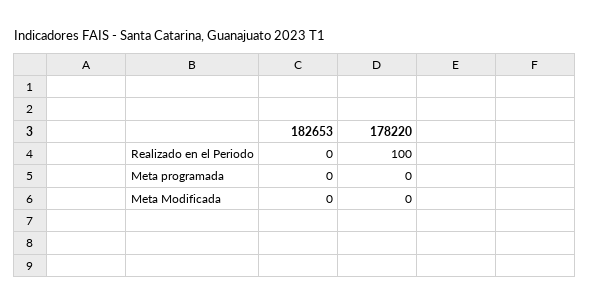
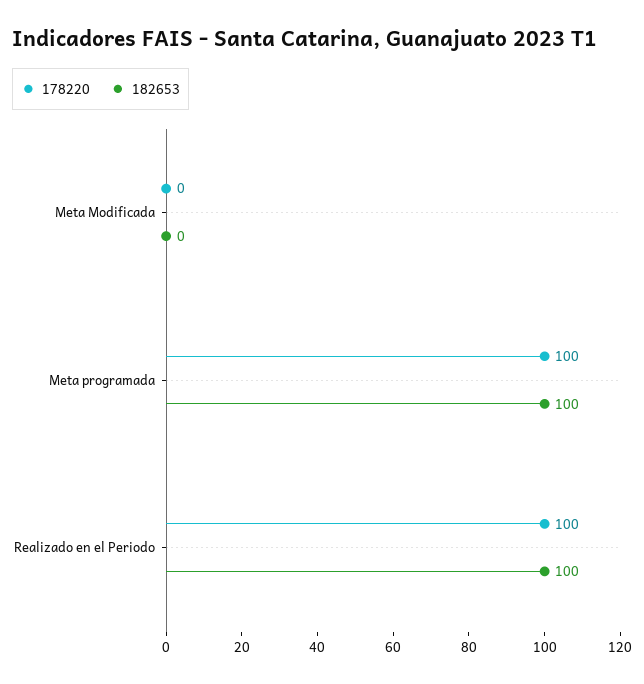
  {
    "182653": {
-     "Realizado en el Periodo": 0,
+     "Realizado en el Periodo": 100,
-     "Meta programada": 0,
+     "Meta programada": 100,
      "Meta Modificada": 0
    },
    "178220": {
      "Realizado en el Periodo": 100,
-     "Meta programada": 0,
+     "Meta programada": 100,
      "Meta Modificada": 0
    }
  }

